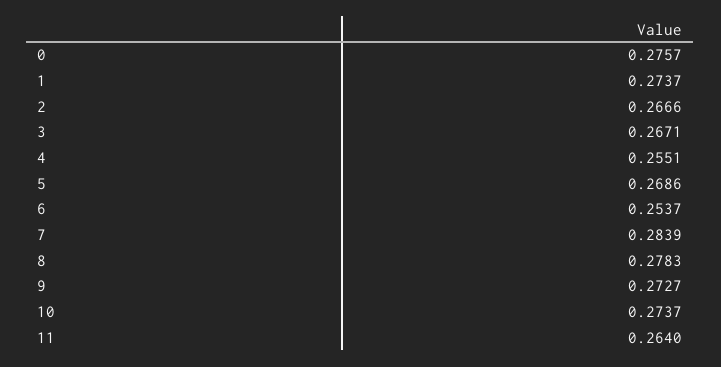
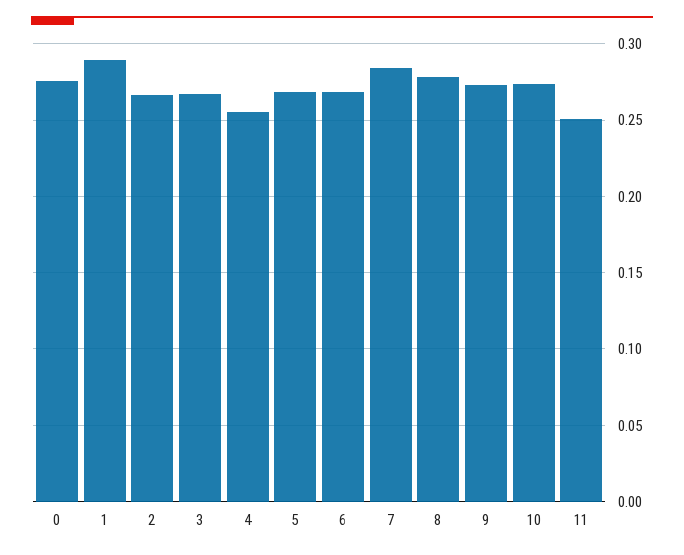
  {
    "0": 0.2757,
-   "1": 0.2737,
+   "1": 0.29,
    "2": 0.2666,
    "3": 0.2671,
    "4": 0.2551,
    "5": 0.2686,
-   "6": 0.2537,
+   "6": 0.27,
    "7": 0.2839,
    "8": 0.2783,
    "9": 0.2727,
    "10": 0.2737,
-   "11": 0.264
+   "11": 0.25
  }

